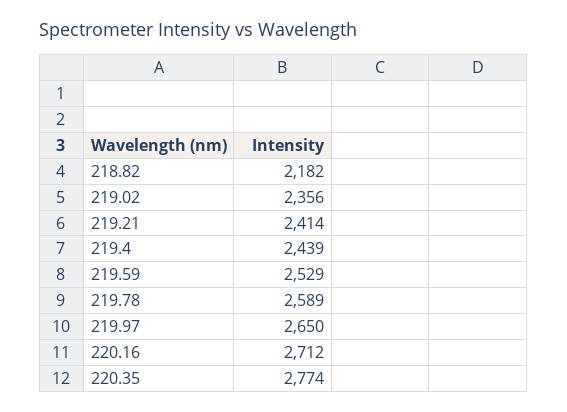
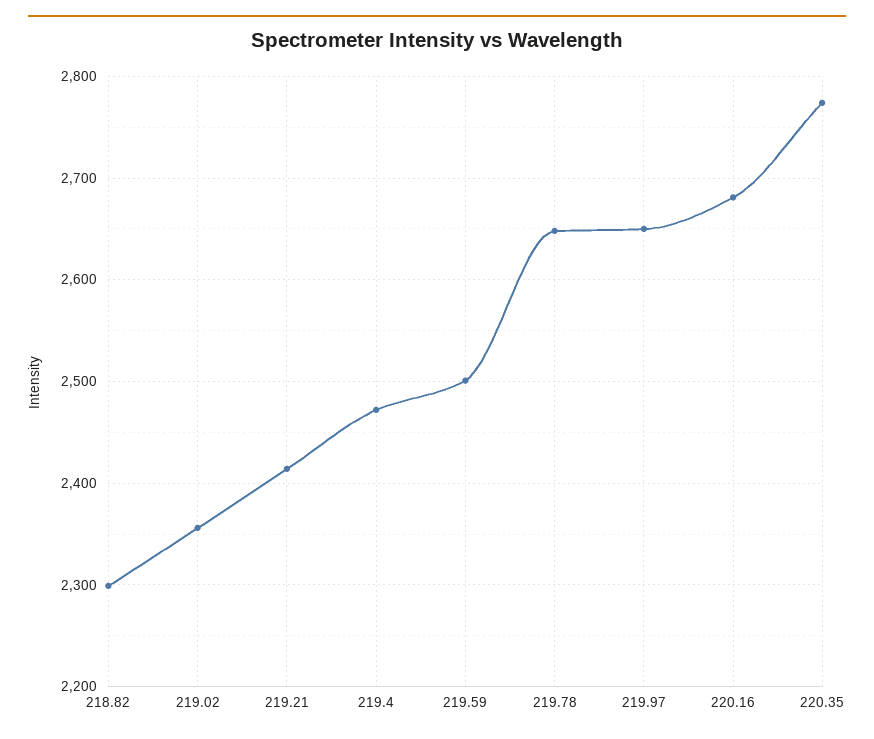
  {
-   "218.82": 2182,
+   "218.82": 2300,
    "219.02": 2356,
    "219.21": 2414,
-   "219.4": 2439,
+   "219.4": 2470,
-   "219.59": 2529,
+   "219.59": 2500,
-   "219.78": 2589,
+   "219.78": 2650,
    "219.97": 2650,
-   "220.16": 2712,
+   "220.16": 2680,
    "220.35": 2774
  }

